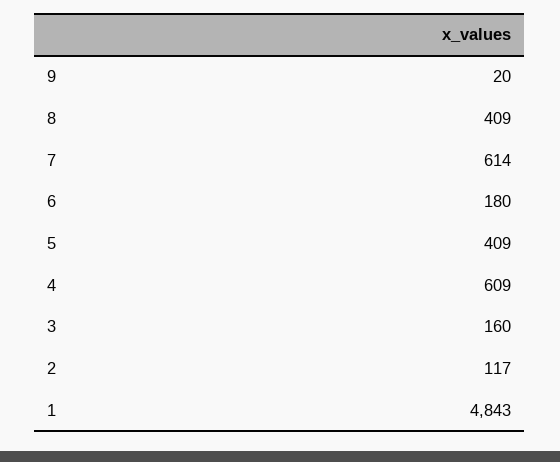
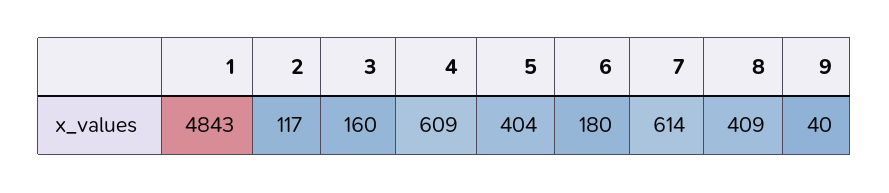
  {
-   "9": 20,
+   "9": 40,
    "8": 409,
    "7": 614,
    "6": 180,
-   "5": 409,
+   "5": 404,
    "4": 609,
    "3": 160,
    "2": 117,
    "1": 4843
  }

